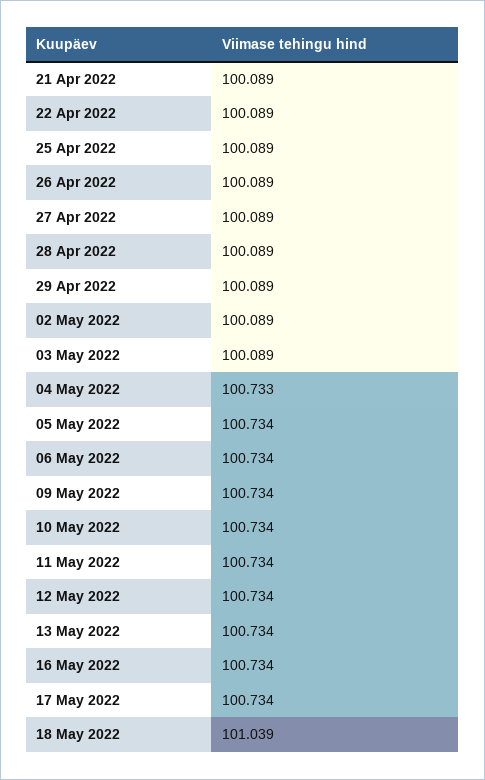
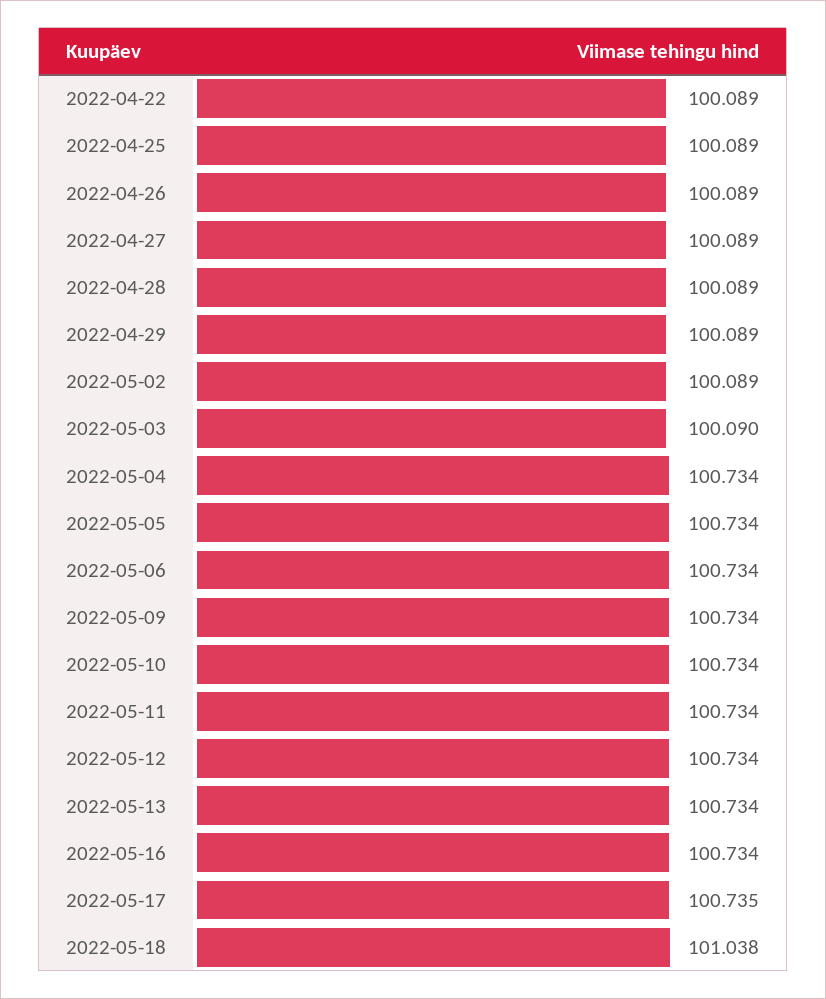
  {
-   "21 Apr 2022": 100.089,
    "22 Apr 2022": 100.089,
    "25 Apr 2022": 100.089,
    "26 Apr 2022": 100.089,
    "27 Apr 2022": 100.089,
    "28 Apr 2022": 100.089,
    "29 Apr 2022": 100.089,
    "02 May 2022": 100.089,
-   "03 May 2022": 100.089,
+   "03 May 2022": 100.09,
-   "04 May 2022": 100.733,
+   "04 May 2022": 100.734,
    "05 May 2022": 100.734,
    "06 May 2022": 100.734,
    "09 May 2022": 100.734,
    "10 May 2022": 100.734,
    "11 May 2022": 100.734,
    "12 May 2022": 100.734,
    "13 May 2022": 100.734,
    "16 May 2022": 100.734,
-   "17 May 2022": 100.734,
+   "17 May 2022": 100.735,
-   "18 May 2022": 101.039
+   "18 May 2022": 101.038
  }

